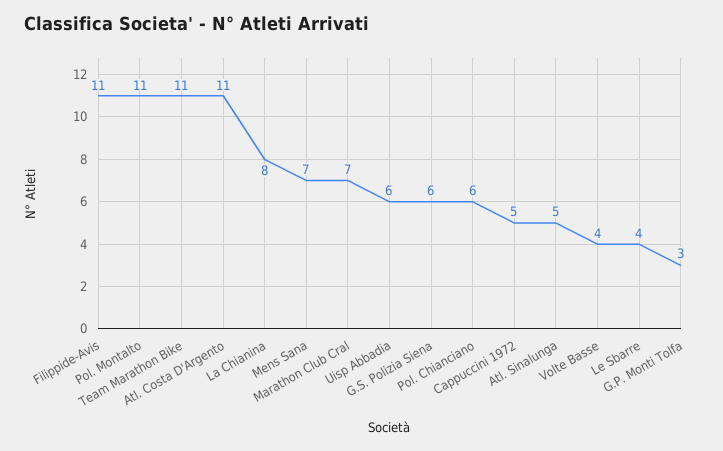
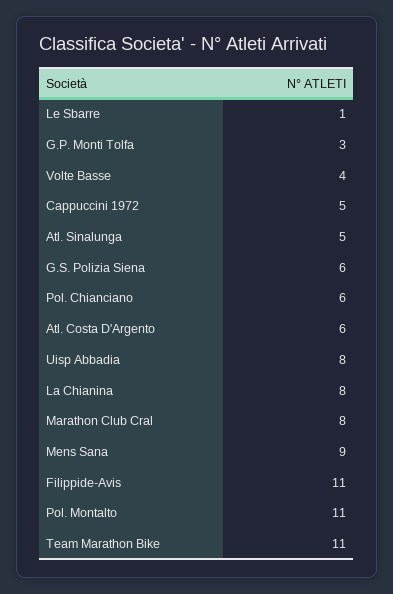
  {
    "Filippide-Avis": 11,
    "Pol. Montalto": 11,
    "Team Marathon Bike": 11,
-   "Atl. Costa D'Argento": 11,
+   "Atl. Costa D'Argento": 6,
    "La Chianina": 8,
-   "Mens Sana": 7,
+   "Mens Sana": 9,
-   "Marathon Club Cral": 7,
+   "Marathon Club Cral": 8,
-   "Uisp Abbadia": 6,
+   "Uisp Abbadia": 8,
    "G.S. Polizia Siena": 6,
    "Pol. Chianciano": 6,
    "Cappuccini 1972": 5,
    "Atl. Sinalunga": 5,
    "Volte Basse": 4,
-   "Le Sbarre": 4,
+   "Le Sbarre": 1,
    "G.P. Monti Tolfa": 3
  }

